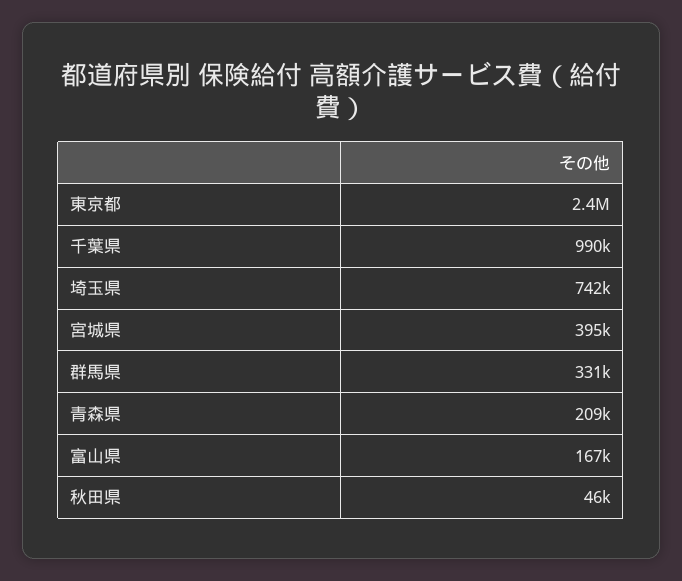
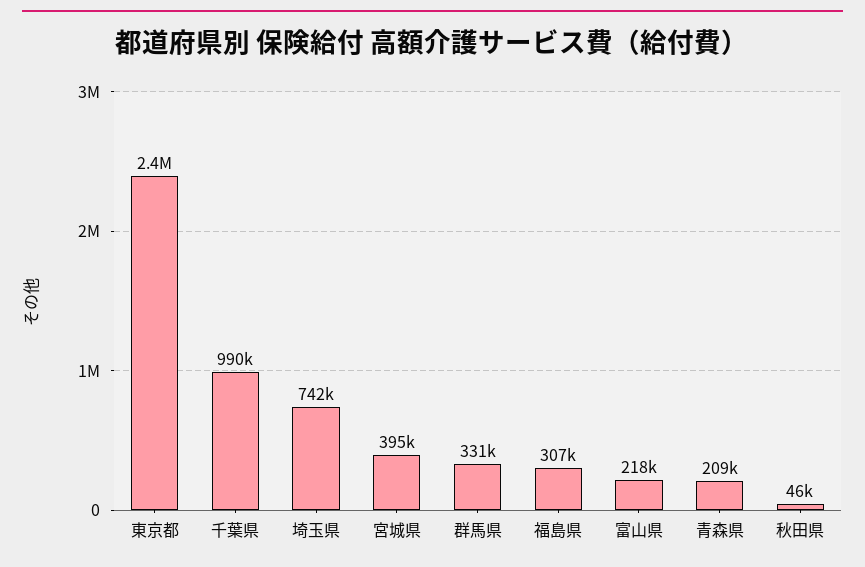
  {
    "東京都": 2400000,
    "千葉県": 990000,
    "埼玉県": 742000,
    "宮城県": 395000,
    "群馬県": 331000,
    "青森県": 209000,
-   "富山県": 167000,
+   "富山県": 218000,
-   "秋田県": 46000
+   "秋田県": 46000,
+   "福島県": 307000
  }

